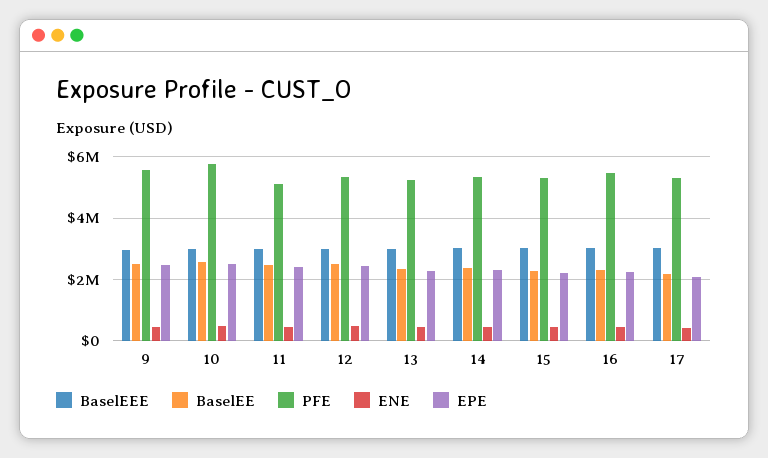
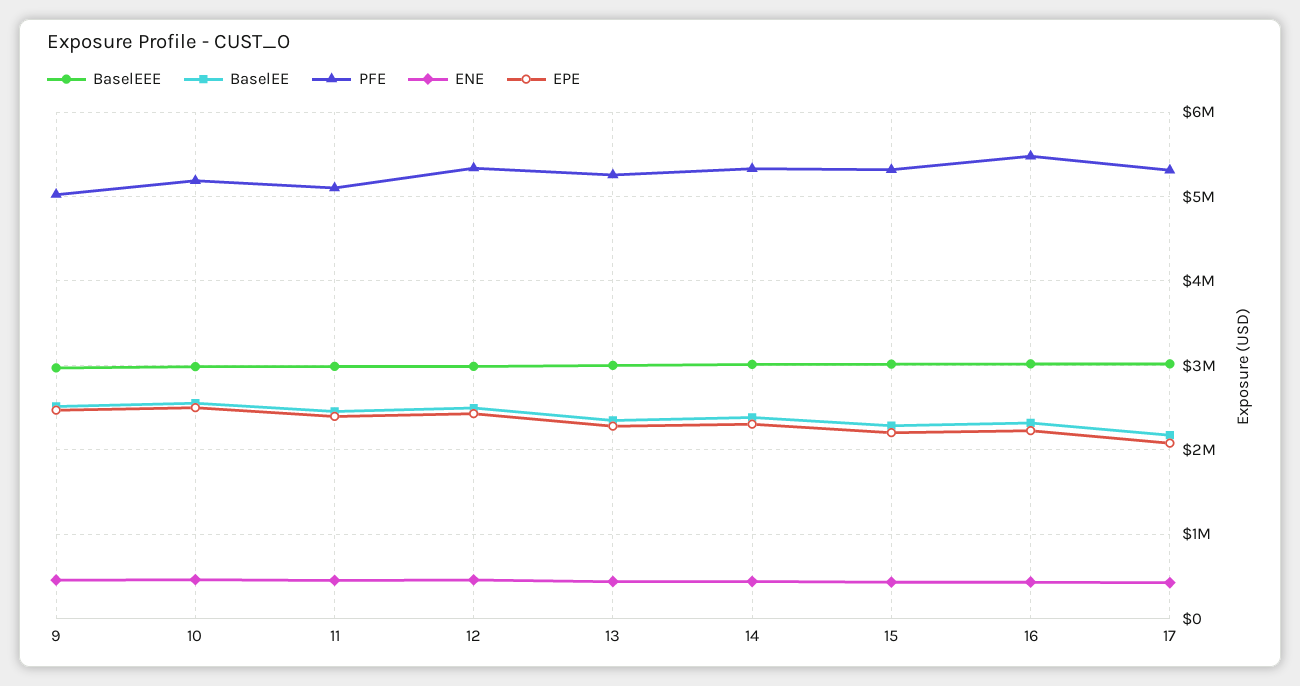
  {
    "BaselEEE": {
      "9": 3000000,
      "10": 3000000,
      "11": 3000000,
      "12": 3000000,
      "13": 3000000,
      "14": 3000000,
      "15": 3000000,
      "16": 3000000,
      "17": 3000000
    },
    "BaselEE": {
      "9": 2500000,
      "10": 2600000,
      "11": 2500000,
      "12": 2500000,
      "13": 2300000,
      "14": 2400000,
      "15": 2300000,
      "16": 2300000,
      "17": 2200000
    },
    "PFE": {
-     "9": 5600000,
+     "9": 5000000,
-     "10": 5800000,
+     "10": 5200000,
      "11": 5100000,
      "12": 5300000,
      "13": 5300000,
      "14": 5300000,
      "15": 5300000,
      "16": 5500000,
      "17": 5300000
    },
    "ENE": {
      "9": 500000,
      "10": 500000,
      "11": 500000,
      "12": 500000,
      "13": 400000,
      "14": 400000,
      "15": 400000,
      "16": 400000,
      "17": 400000
    },
    "EPE": {
      "9": 2500000,
      "10": 2500000,
      "11": 2400000,
      "12": 2400000,
      "13": 2300000,
      "14": 2300000,
      "15": 2200000,
      "16": 2200000,
      "17": 2100000
    }
  }

